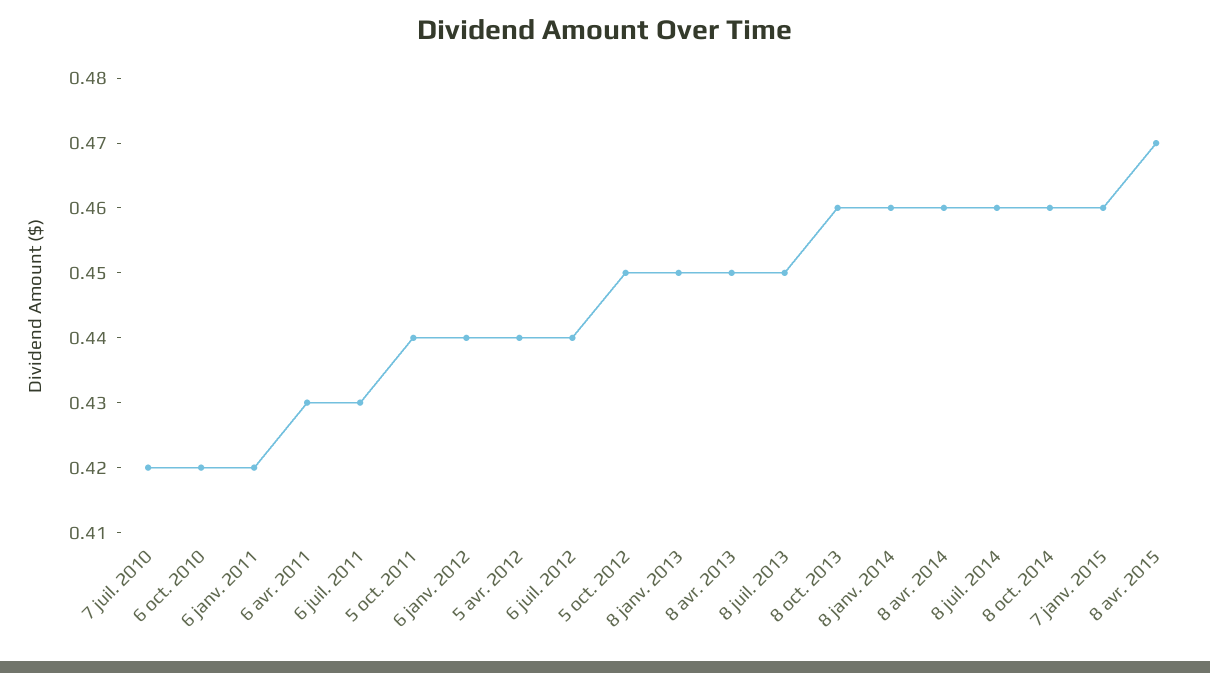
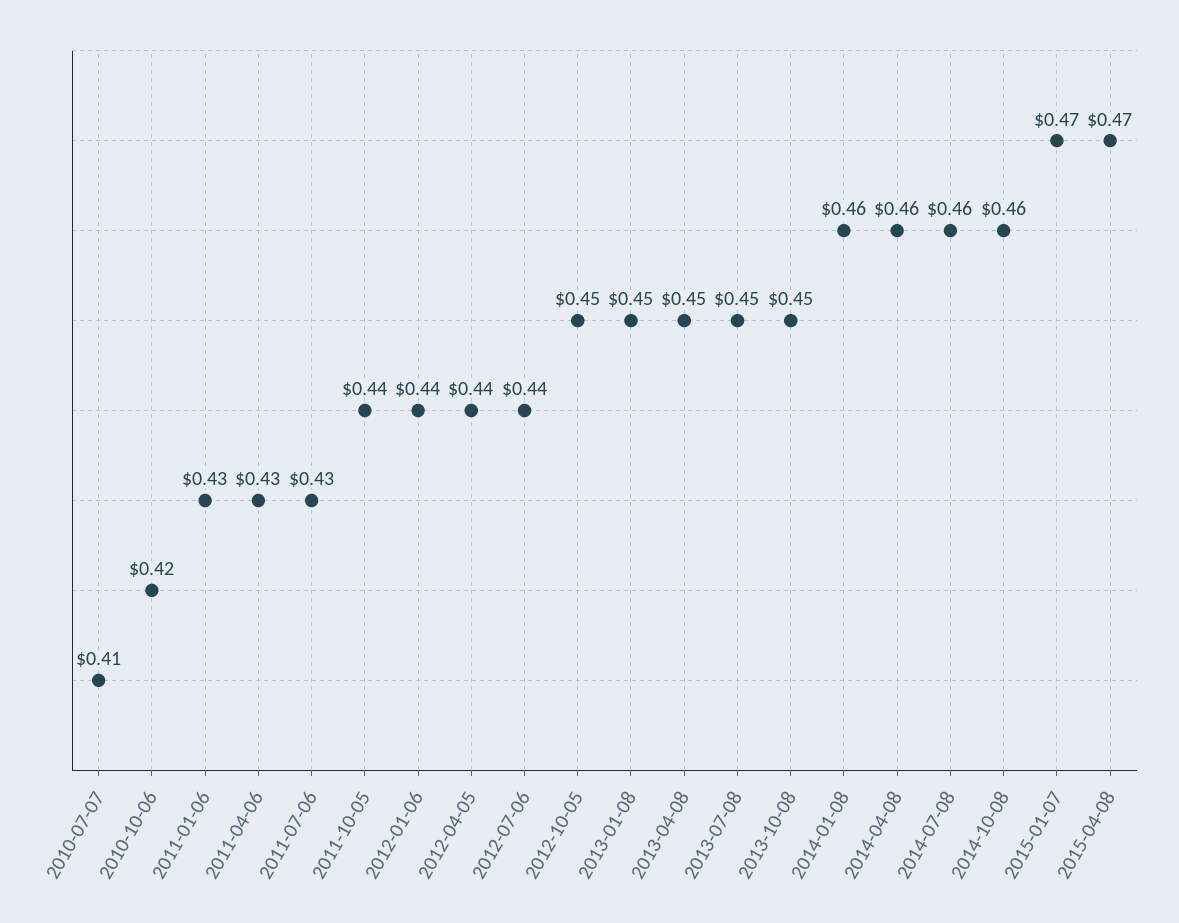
  {
-   "7 juil. 2010": 0.42,
+   "7 juil. 2010": 0.41,
    "6 oct. 2010": 0.42,
-   "6 janv. 2011": 0.42,
+   "6 janv. 2011": 0.43,
    "6 avr. 2011": 0.43,
    "6 juil. 2011": 0.43,
    "5 oct. 2011": 0.44,
    "6 janv. 2012": 0.44,
    "5 avr. 2012": 0.44,
    "6 juil. 2012": 0.44,
    "5 oct. 2012": 0.45,
    "8 janv. 2013": 0.45,
    "8 avr. 2013": 0.45,
    "8 juil. 2013": 0.45,
-   "8 oct. 2013": 0.46,
+   "8 oct. 2013": 0.45,
    "8 janv. 2014": 0.46,
    "8 avr. 2014": 0.46,
    "8 juil. 2014": 0.46,
    "8 oct. 2014": 0.46,
-   "7 janv. 2015": 0.46,
+   "7 janv. 2015": 0.47,
    "8 avr. 2015": 0.47
  }

